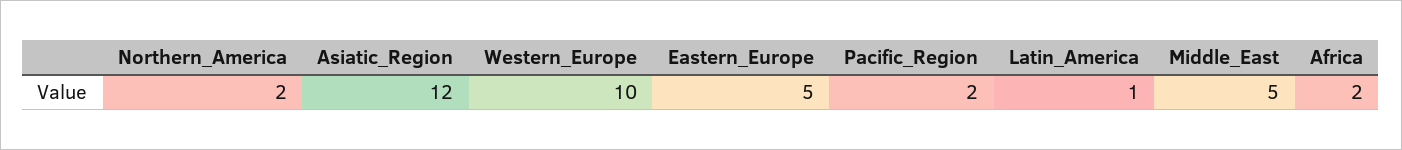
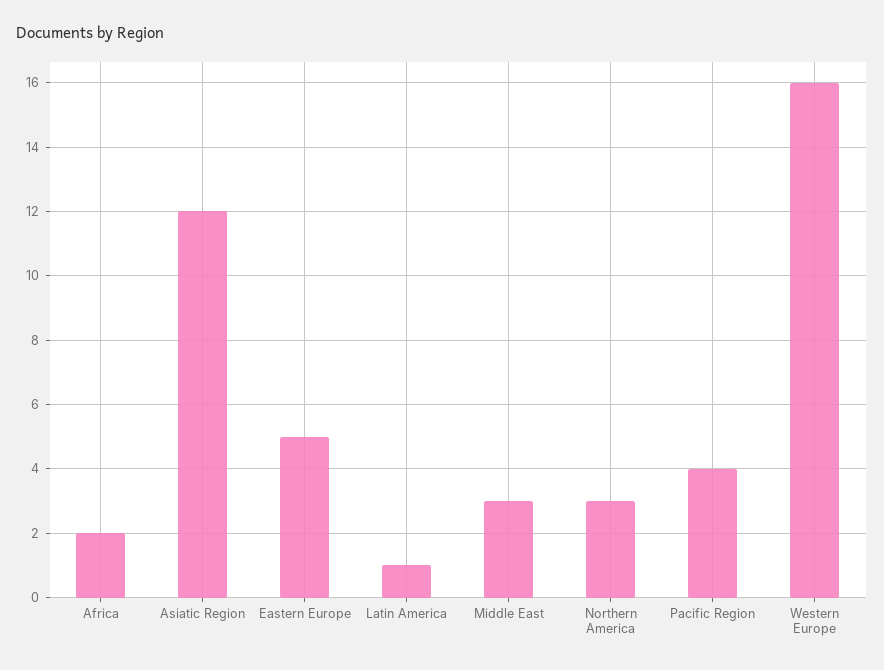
  {
-   "Northern_America": 2,
+   "Northern_America": 3,
    "Asiatic_Region": 12,
-   "Western_Europe": 10,
+   "Western_Europe": 16,
    "Eastern_Europe": 5,
-   "Pacific_Region": 2,
+   "Pacific_Region": 4,
    "Latin_America": 1,
-   "Middle_East": 5,
+   "Middle_East": 3,
    "Africa": 2
  }

